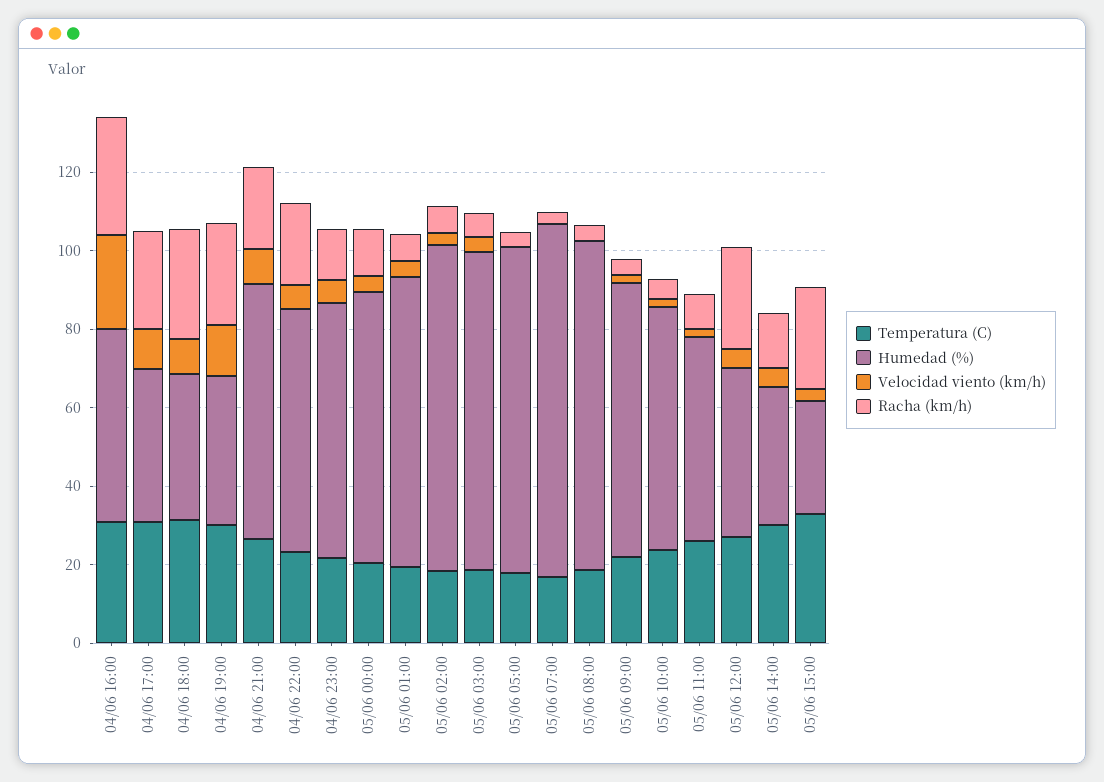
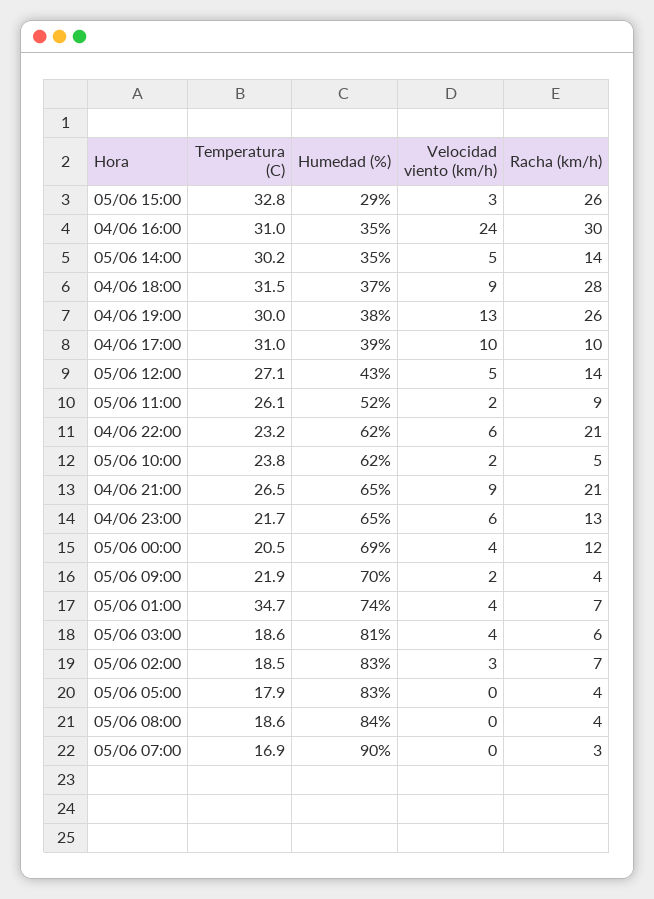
  {
    "Temperatura (C)": {
      "04/06 16:00": 31,
      "04/06 17:00": 31,
      "04/06 18:00": 31.5,
      "04/06 19:00": 30,
      "04/06 21:00": 26.5,
      "04/06 22:00": 23.2,
      "04/06 23:00": 21.7,
      "05/06 00:00": 20.5,
-     "05/06 01:00": 20,
+     "05/06 01:00": 34.7,
      "05/06 02:00": 18.5,
      "05/06 03:00": 18.6,
      "05/06 05:00": 17.9,
      "05/06 07:00": 16.9,
      "05/06 08:00": 18.6,
      "05/06 09:00": 21.9,
      "05/06 10:00": 23.8,
      "05/06 11:00": 26.1,
      "05/06 12:00": 27.1,
      "05/06 14:00": 30.2,
      "05/06 15:00": 32.8
    },
    "Humedad (%)": {
-     "04/06 16:00": 50,
+     "04/06 16:00": 35,
      "04/06 17:00": 39,
      "04/06 18:00": 37,
      "04/06 19:00": 38,
      "04/06 21:00": 65,
      "04/06 22:00": 62,
      "04/06 23:00": 65,
      "05/06 00:00": 69,
      "05/06 01:00": 74,
      "05/06 02:00": 83,
      "05/06 03:00": 81,
      "05/06 05:00": 83,
      "05/06 07:00": 90,
      "05/06 08:00": 84,
      "05/06 09:00": 70,
      "05/06 10:00": 62,
      "05/06 11:00": 52,
      "05/06 12:00": 43,
      "05/06 14:00": 35,
      "05/06 15:00": 29
    },
    "Velocidad viento (km/h)": {
      "04/06 16:00": 24,
      "04/06 17:00": 10,
      "04/06 18:00": 9,
      "04/06 19:00": 13,
      "04/06 21:00": 9,
      "04/06 22:00": 6,
      "04/06 23:00": 6,
      "05/06 00:00": 4,
      "05/06 01:00": 4,
      "05/06 02:00": 3,
      "05/06 03:00": 4,
      "05/06 05:00": 0,
      "05/06 07:00": 0,
      "05/06 08:00": 0,
      "05/06 09:00": 2,
      "05/06 10:00": 2,
      "05/06 11:00": 2,
      "05/06 12:00": 5,
      "05/06 14:00": 5,
      "05/06 15:00": 3
    },
    "Racha (km/h)": {
      "04/06 16:00": 30,
-     "04/06 17:00": 25,
+     "04/06 17:00": 10,
      "04/06 18:00": 28,
      "04/06 19:00": 26,
      "04/06 21:00": 21,
      "04/06 22:00": 21,
      "04/06 23:00": 13,
      "05/06 00:00": 12,
      "05/06 01:00": 7,
      "05/06 02:00": 7,
      "05/06 03:00": 6,
      "05/06 05:00": 4,
      "05/06 07:00": 3,
      "05/06 08:00": 4,
      "05/06 09:00": 4,
      "05/06 10:00": 5,
      "05/06 11:00": 9,
-     "05/06 12:00": 25,
+     "05/06 12:00": 14,
      "05/06 14:00": 14,
      "05/06 15:00": 26
    }
  }

